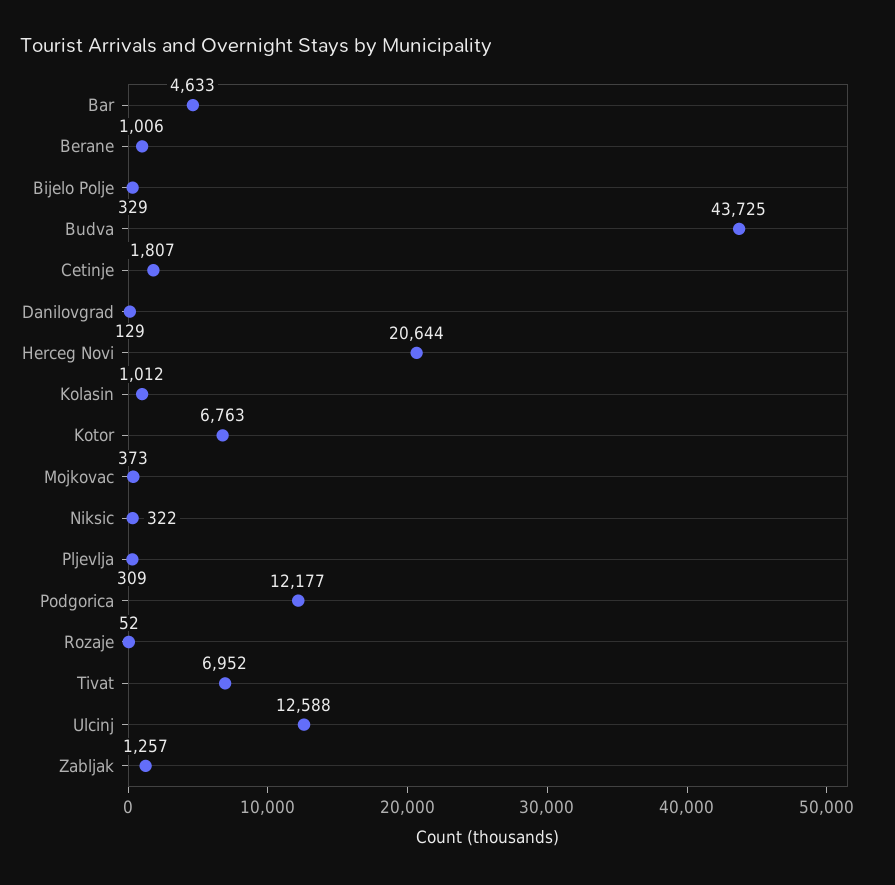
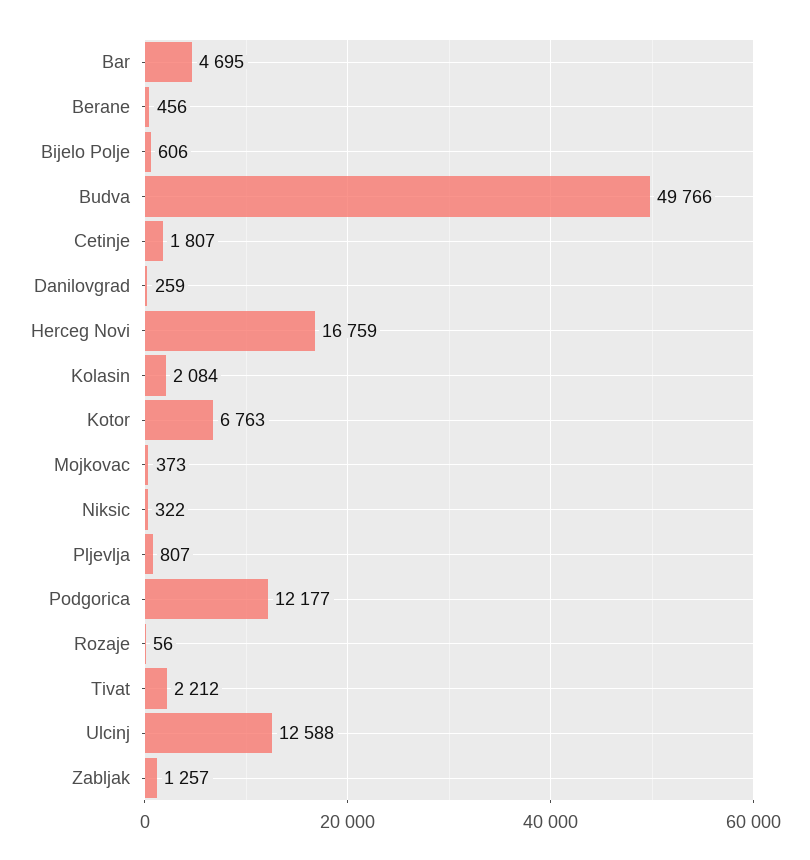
  {
-   "Bar": 4633,
+   "Bar": 4695,
-   "Berane": 1006,
+   "Berane": 456,
-   "Bijelo Polje": 329,
+   "Bijelo Polje": 606,
-   "Budva": 43725,
+   "Budva": 49766,
    "Cetinje": 1807,
-   "Danilovgrad": 129,
+   "Danilovgrad": 259,
-   "Herceg Novi": 20644,
+   "Herceg Novi": 16759,
-   "Kolasin": 1012,
+   "Kolasin": 2084,
    "Kotor": 6763,
    "Mojkovac": 373,
    "Niksic": 322,
-   "Pljevlja": 309,
+   "Pljevlja": 807,
    "Podgorica": 12177,
-   "Rozaje": 52,
+   "Rozaje": 56,
-   "Tivat": 6952,
+   "Tivat": 2212,
    "Ulcinj": 12588,
    "Zabljak": 1257
  }

